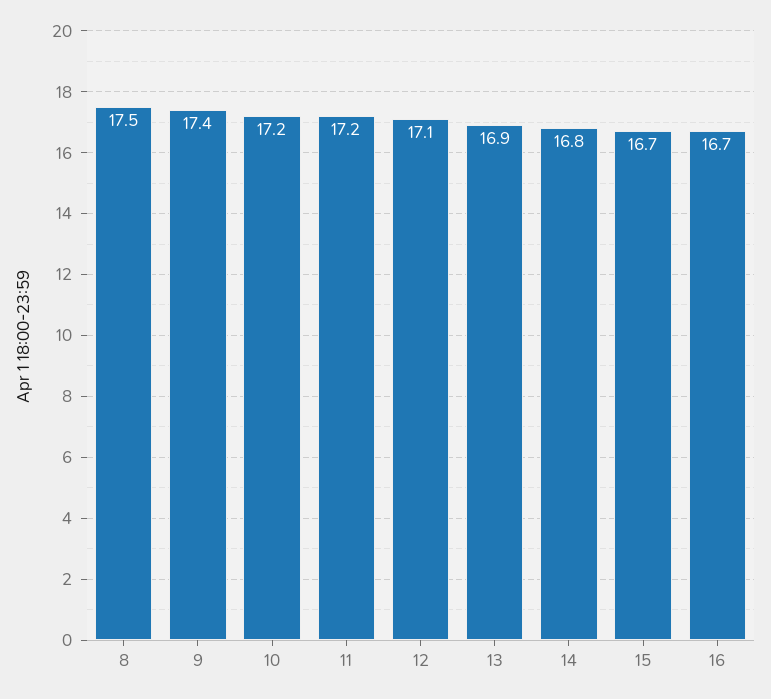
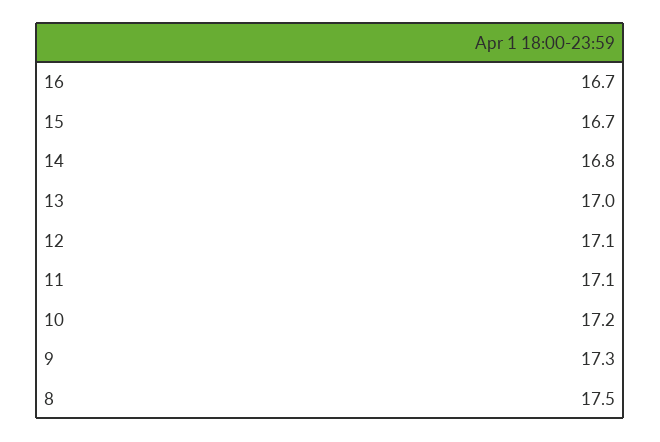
  {
    "8": 17.5,
-   "9": 17.4,
+   "9": 17.3,
    "10": 17.2,
-   "11": 17.2,
+   "11": 17.1,
    "12": 17.1,
-   "13": 16.9,
+   "13": 17,
    "14": 16.8,
    "15": 16.7,
    "16": 16.7
  }

